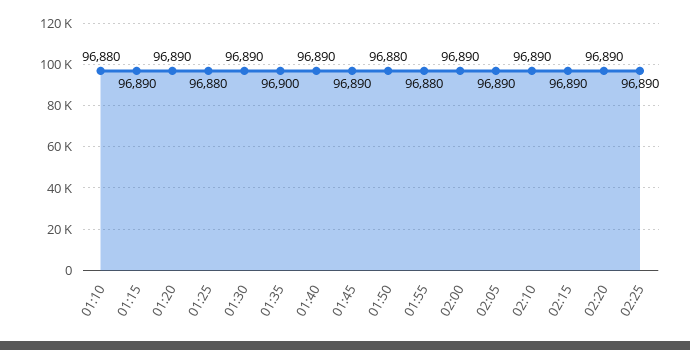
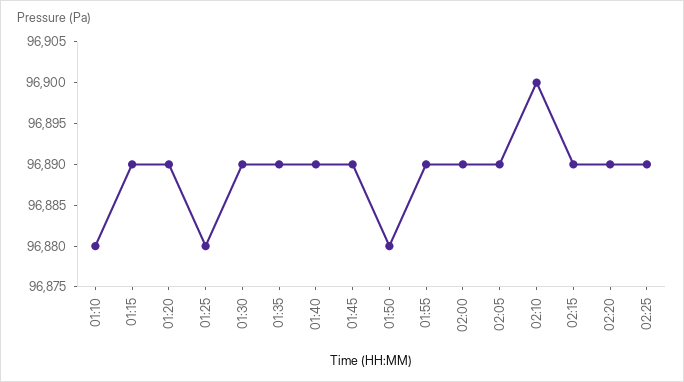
  {
    "01:10": 96880,
    "01:15": 96890,
    "01:20": 96890,
    "01:25": 96880,
    "01:30": 96890,
-   "01:35": 96900,
+   "01:35": 96890,
    "01:40": 96890,
    "01:45": 96890,
    "01:50": 96880,
-   "01:55": 96880,
+   "01:55": 96890,
    "02:00": 96890,
    "02:05": 96890,
-   "02:10": 96890,
+   "02:10": 96900,
    "02:15": 96890,
    "02:20": 96890,
    "02:25": 96890
  }

